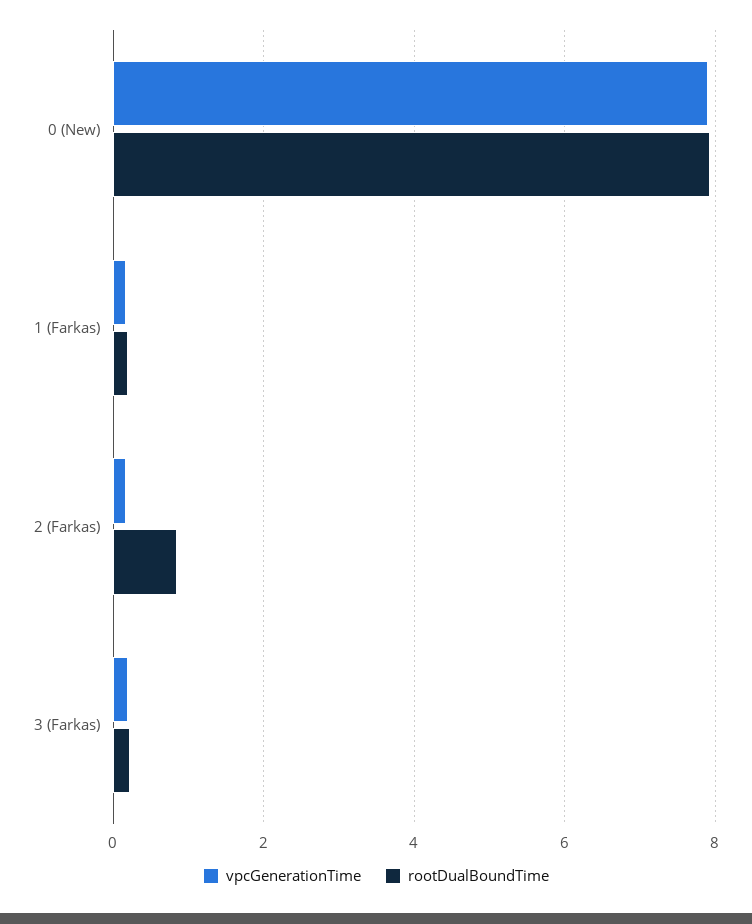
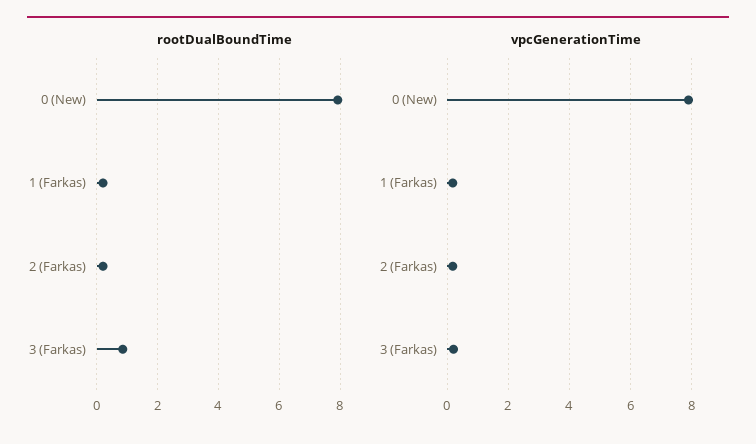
  {
    "vpcGenerationTime": {
      "0 (New)": 7.8,
      "1 (Farkas)": 0.2,
      "2 (Farkas)": 0.2,
      "3 (Farkas)": 0.2
    },
    "rootDualBoundTime": {
      "0 (New)": 8,
      "1 (Farkas)": 0.2,
-     "2 (Farkas)": 0.8,
+     "2 (Farkas)": 0.2,
-     "3 (Farkas)": 0.2
+     "3 (Farkas)": 0.8
    }
  }

